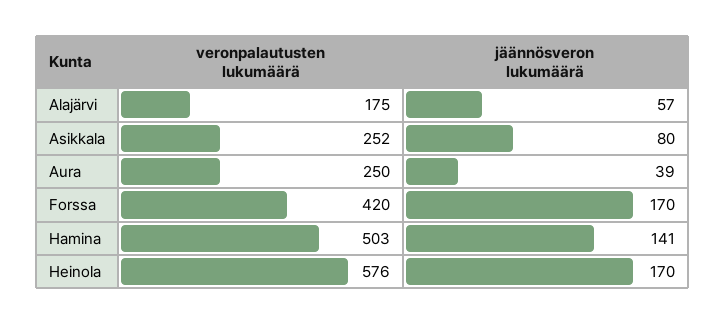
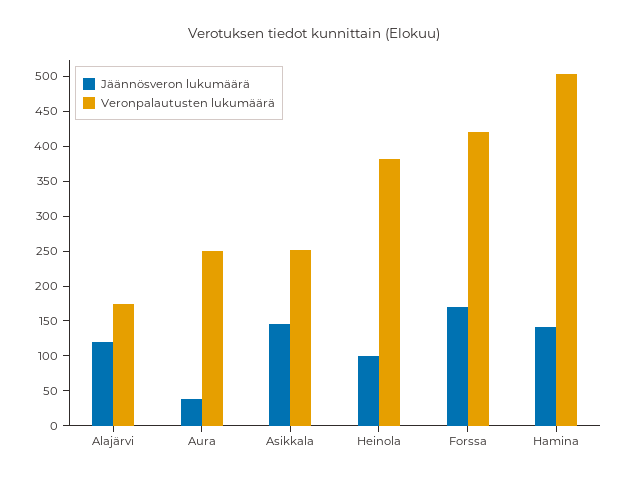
  {
    "veronpalautusten lukumäärä": {
      "Alajärvi": 175,
      "Asikkala": 252,
      "Aura": 250,
      "Forssa": 420,
      "Hamina": 503,
-     "Heinola": 576
+     "Heinola": 375
    },
    "jäännösveron lukumäärä": {
-     "Alajärvi": 57,
+     "Alajärvi": 125,
-     "Asikkala": 80,
+     "Asikkala": 150,
      "Aura": 39,
      "Forssa": 170,
      "Hamina": 141,
-     "Heinola": 170
+     "Heinola": 100
    }
  }

